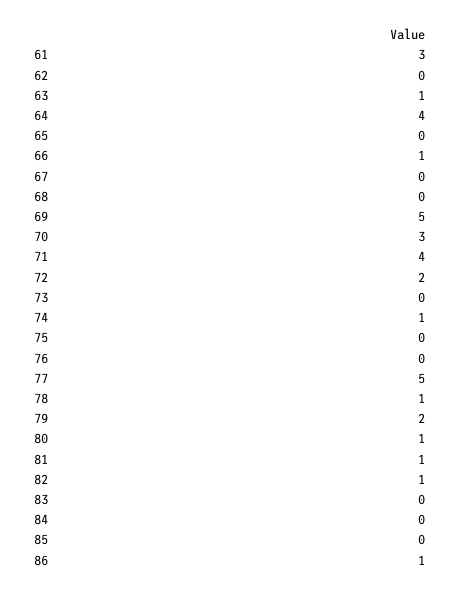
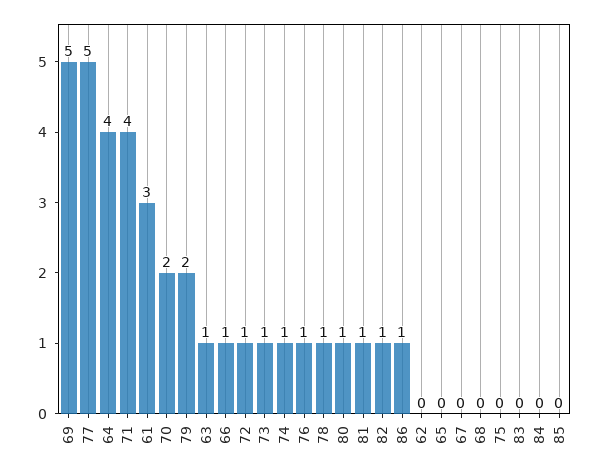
  {
    "61": 3,
    "62": 0,
    "63": 1,
    "64": 4,
    "65": 0,
    "66": 1,
    "67": 0,
    "68": 0,
    "69": 5,
-   "70": 3,
+   "70": 2,
    "71": 4,
-   "72": 2,
+   "72": 1,
-   "73": 0,
+   "73": 1,
    "74": 1,
    "75": 0,
-   "76": 0,
+   "76": 1,
    "77": 5,
    "78": 1,
    "79": 2,
    "80": 1,
    "81": 1,
    "82": 1,
    "83": 0,
    "84": 0,
    "85": 0,
    "86": 1
  }

